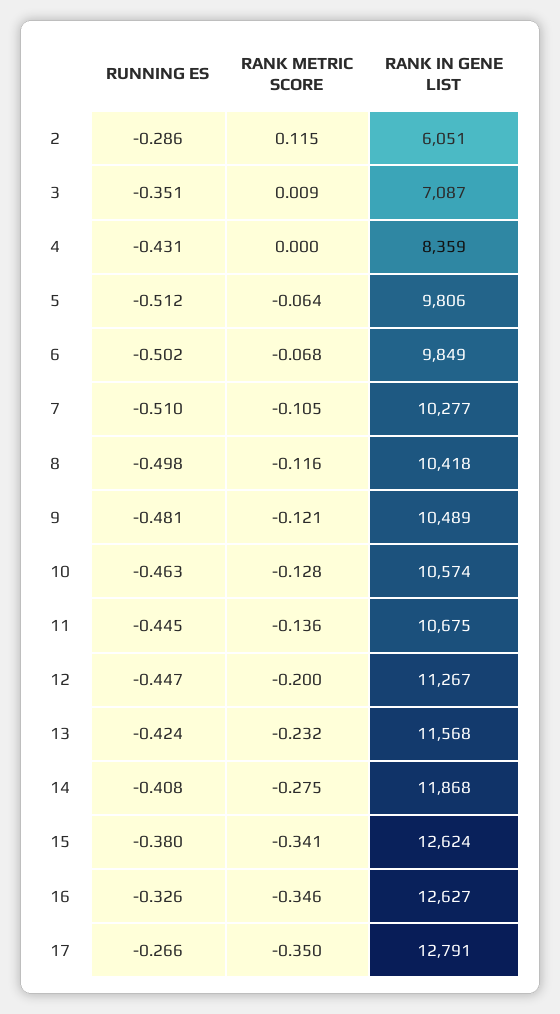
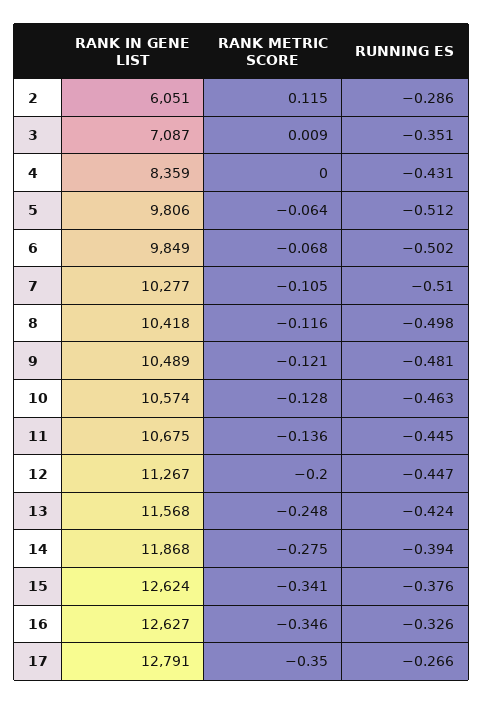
  {
    "RUNNING ES": {
      "2": -0.286,
      "3": -0.351,
      "4": -0.431,
      "5": -0.512,
      "6": -0.502,
      "7": -0.51,
      "8": -0.498,
      "9": -0.481,
      "10": -0.463,
      "11": -0.445,
      "12": -0.447,
      "13": -0.424,
-     "14": -0.408,
+     "14": -0.394,
-     "15": -0.38,
+     "15": -0.376,
      "16": -0.326,
      "17": -0.266
    },
    "RANK METRIC SCORE": {
      "2": 0.115,
      "3": 0.009,
      "4": 0,
      "5": -0.064,
      "6": -0.068,
      "7": -0.105,
      "8": -0.116,
      "9": -0.121,
      "10": -0.128,
      "11": -0.136,
      "12": -0.2,
-     "13": -0.232,
+     "13": -0.248,
      "14": -0.275,
      "15": -0.341,
      "16": -0.346,
      "17": -0.35
    },
    "RANK IN GENE LIST": {
      "2": 6051,
      "3": 7087,
      "4": 8359,
      "5": 9806,
      "6": 9849,
      "7": 10277,
      "8": 10418,
      "9": 10489,
      "10": 10574,
      "11": 10675,
      "12": 11267,
      "13": 11568,
      "14": 11868,
      "15": 12624,
      "16": 12627,
      "17": 12791
    }
  }

